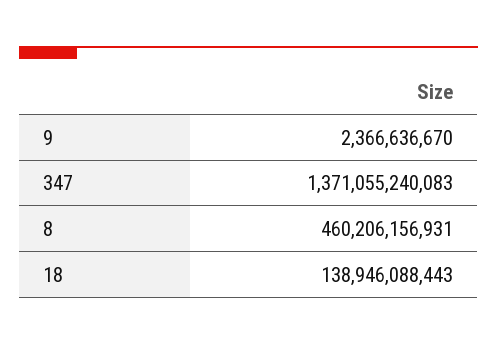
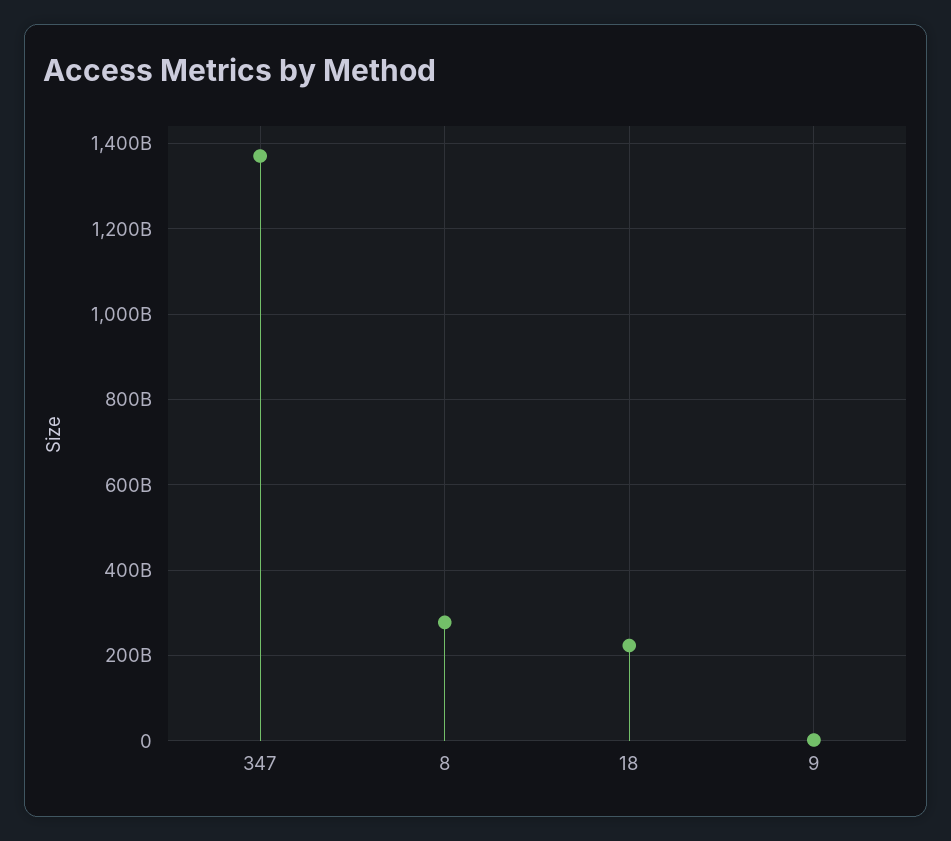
  {
    "9": 2366636670,
    "347": 1371055240083,
-   "8": 460206156931,
+   "8": 280000000000,
-   "18": 138946088443
+   "18": 220000000000
  }

